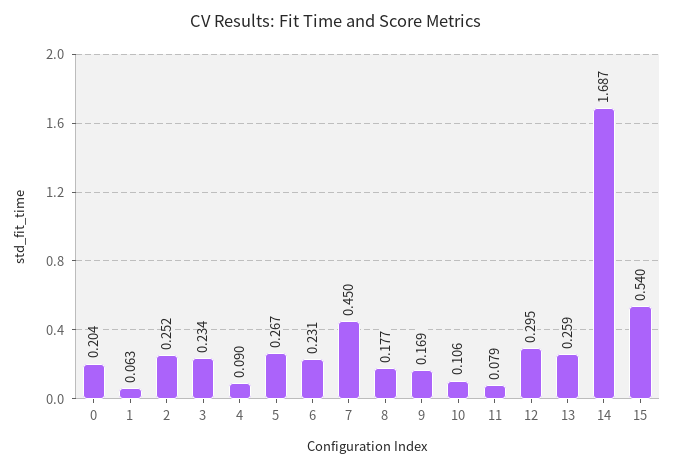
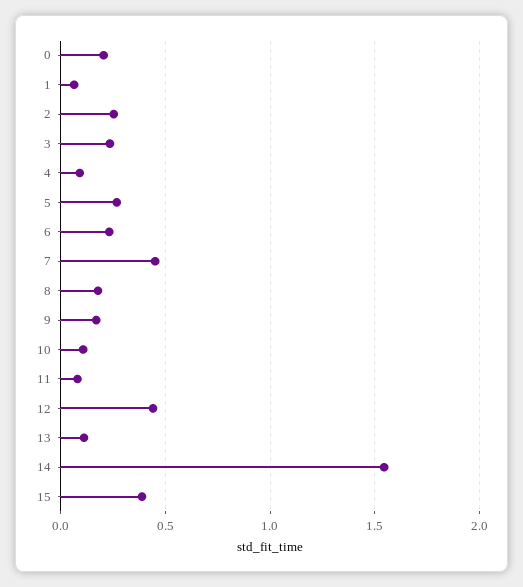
  {
    "0": 0.204,
    "1": 0.063,
    "2": 0.252,
    "3": 0.234,
    "4": 0.09,
    "5": 0.267,
    "6": 0.231,
    "7": 0.45,
    "8": 0.177,
    "9": 0.169,
    "10": 0.106,
    "11": 0.079,
-   "12": 0.295,
+   "12": 0.45,
-   "13": 0.259,
+   "13": 0.1,
-   "14": 1.687,
+   "14": 1.55,
-   "15": 0.54
+   "15": 0.4
  }

